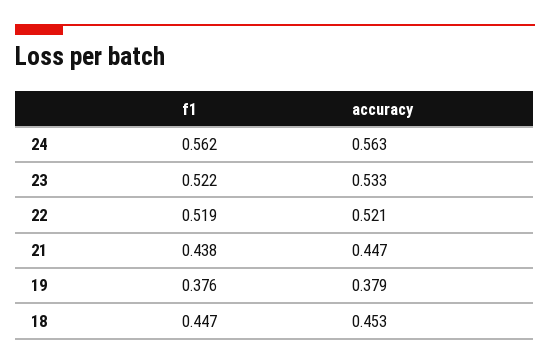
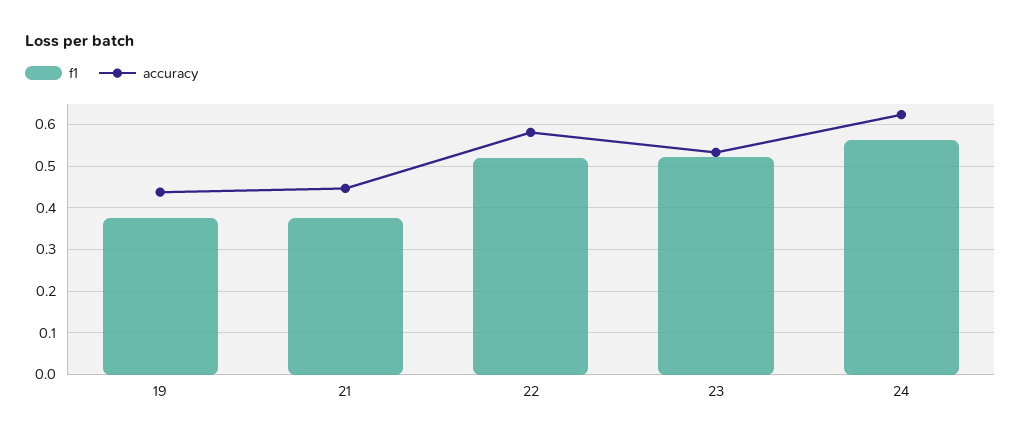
  {
    "f1": {
      "24": 0.562,
      "23": 0.522,
      "22": 0.519,
-     "21": 0.438,
+     "21": 0.38,
-     "19": 0.376,
+     "19": 0.376
-     "18": 0.447
    },
    "accuracy": {
-     "24": 0.563,
+     "24": 0.62,
      "23": 0.533,
-     "22": 0.521,
+     "22": 0.58,
      "21": 0.447,
-     "19": 0.379,
+     "19": 0.44
-     "18": 0.453
    }
  }

